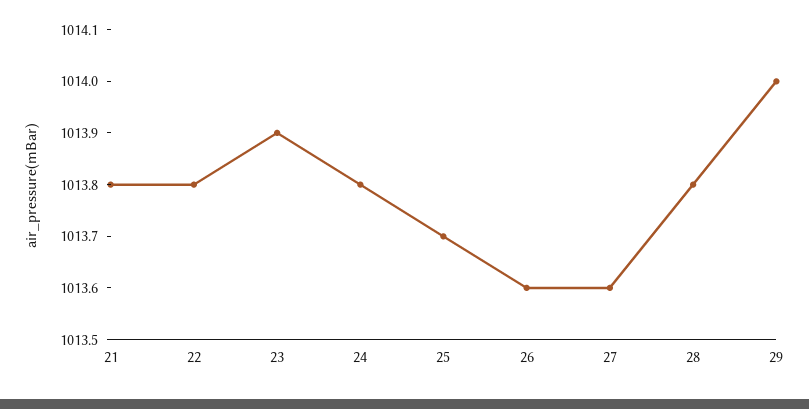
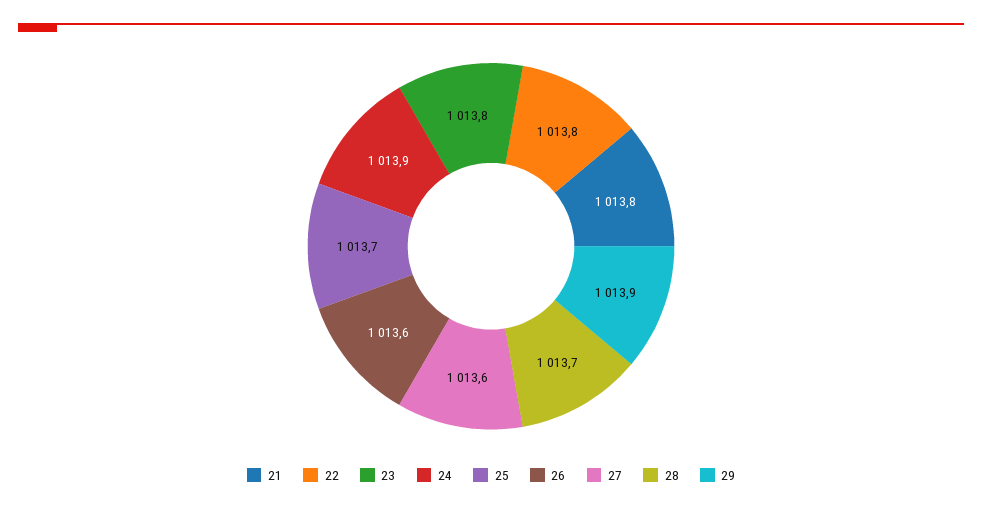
  {
    "21": 1013.8,
    "22": 1013.8,
-   "23": 1013.9,
+   "23": 1013.8,
-   "24": 1013.8,
+   "24": 1013.9,
    "25": 1013.7,
    "26": 1013.6,
    "27": 1013.6,
-   "28": 1013.8,
+   "28": 1013.7,
-   "29": 1014
+   "29": 1013.9
  }

